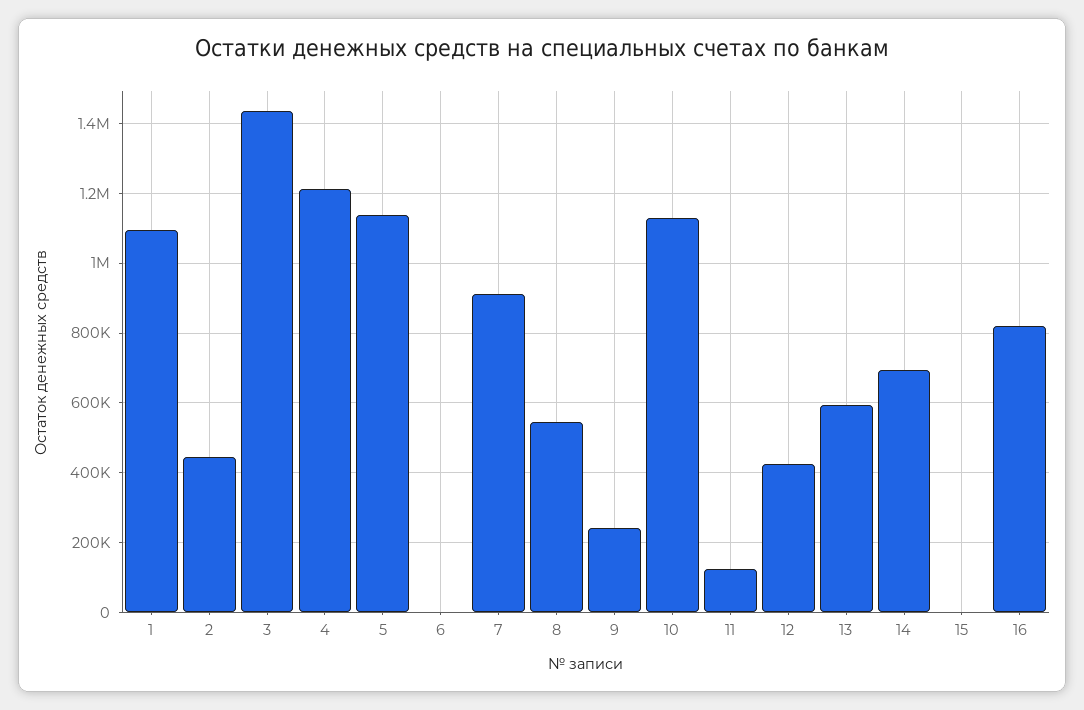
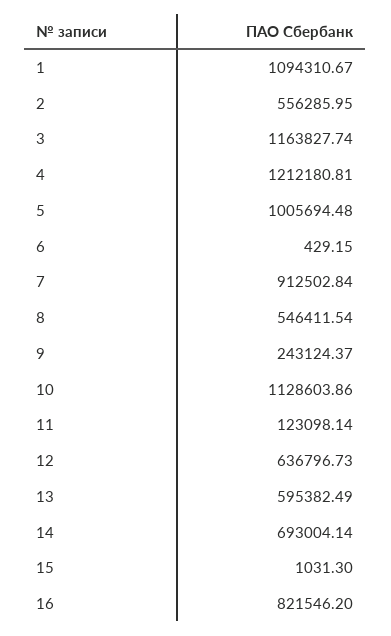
  {
    "1": 1094310.67,
-   "2": 440000,
+   "2": 556285.95,
-   "3": 1440000,
+   "3": 1163827.74,
    "4": 1212180.81,
-   "5": 1140000,
+   "5": 1005694.48,
    "6": 429.15,
    "7": 912502.84,
    "8": 546411.54,
    "9": 243124.37,
    "10": 1128603.86,
    "11": 123098.14,
-   "12": 420000,
+   "12": 636796.73,
    "13": 595382.49,
    "14": 693004.14,
    "15": 1031.3,
    "16": 821546.2
  }

